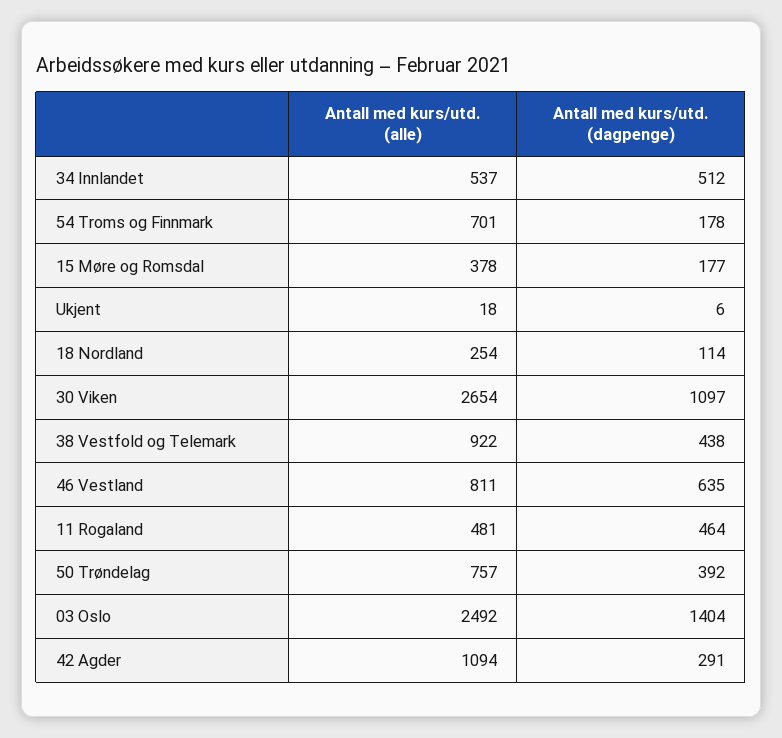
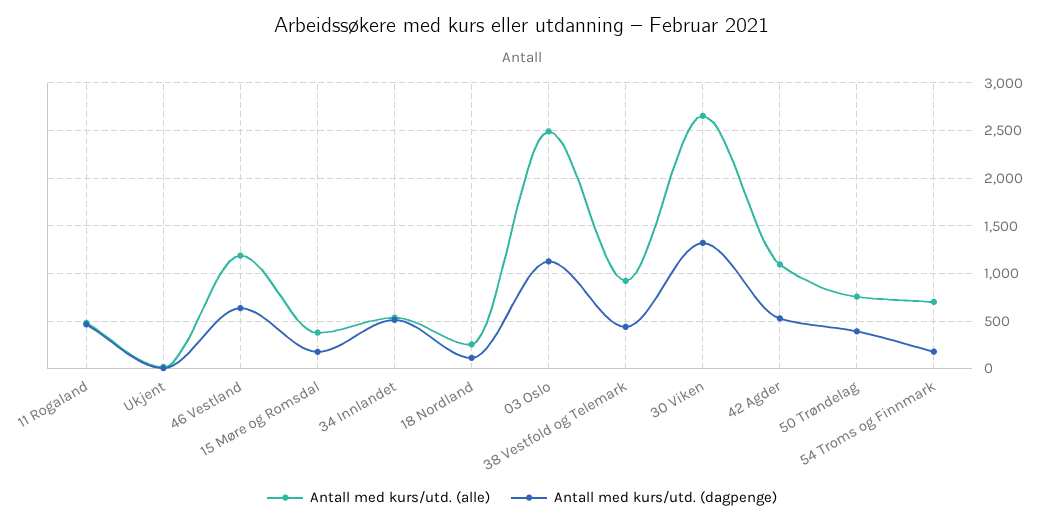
  {
    "Antall med kurs/utd. (alle)": {
      "34 Innlandet": 537,
      "54 Troms og Finnmark": 701,
      "15 Møre og Romsdal": 378,
      "Ukjent": 18,
      "18 Nordland": 254,
      "30 Viken": 2654,
      "38 Vestfold og Telemark": 922,
-     "46 Vestland": 811,
+     "46 Vestland": 1200,
      "11 Rogaland": 481,
      "50 Trøndelag": 757,
      "03 Oslo": 2492,
      "42 Agder": 1094
    },
    "Antall med kurs/utd. (dagpenge)": {
      "34 Innlandet": 512,
      "54 Troms og Finnmark": 178,
      "15 Møre og Romsdal": 177,
      "Ukjent": 6,
      "18 Nordland": 114,
-     "30 Viken": 1097,
+     "30 Viken": 1300,
      "38 Vestfold og Telemark": 438,
      "46 Vestland": 635,
      "11 Rogaland": 464,
      "50 Trøndelag": 392,
-     "03 Oslo": 1404,
+     "03 Oslo": 1100,
-     "42 Agder": 291
+     "42 Agder": 500
    }
  }

